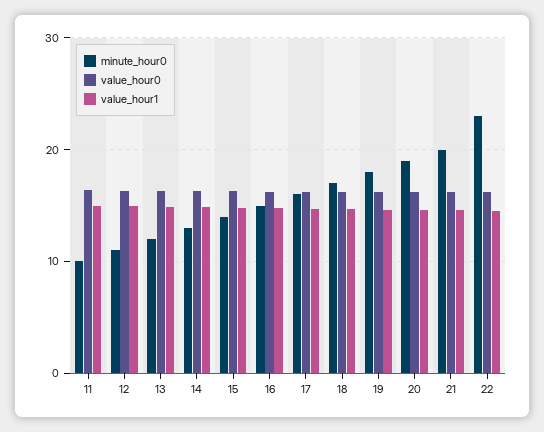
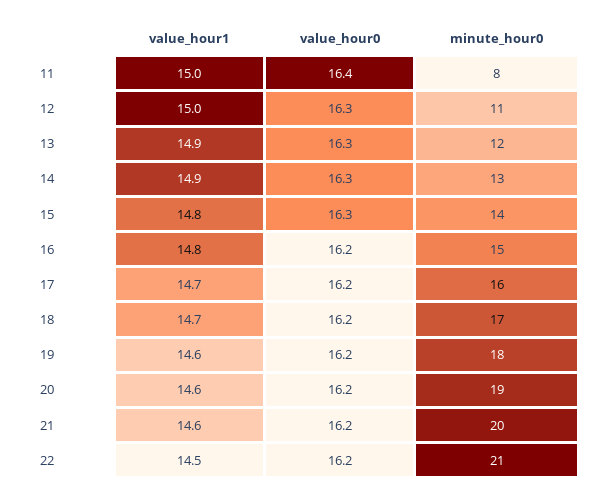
  {
    "minute_hour0": {
-     "11": 10,
+     "11": 8,
      "12": 11,
      "13": 12,
      "14": 13,
      "15": 14,
      "16": 15,
      "17": 16,
      "18": 17,
      "19": 18,
      "20": 19,
      "21": 20,
-     "22": 23
+     "22": 21
    },
    "value_hour0": {
      "11": 16.4,
      "12": 16.3,
      "13": 16.3,
      "14": 16.3,
      "15": 16.3,
      "16": 16.2,
      "17": 16.2,
      "18": 16.2,
      "19": 16.2,
      "20": 16.2,
      "21": 16.2,
      "22": 16.2
    },
    "value_hour1": {
      "11": 15,
      "12": 15,
      "13": 14.9,
      "14": 14.9,
      "15": 14.8,
      "16": 14.8,
      "17": 14.7,
      "18": 14.7,
      "19": 14.6,
      "20": 14.6,
      "21": 14.6,
      "22": 14.5
    }
  }

